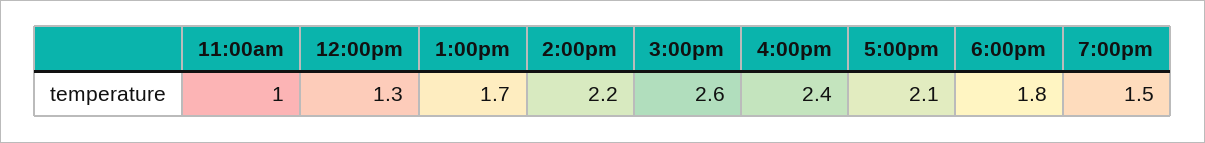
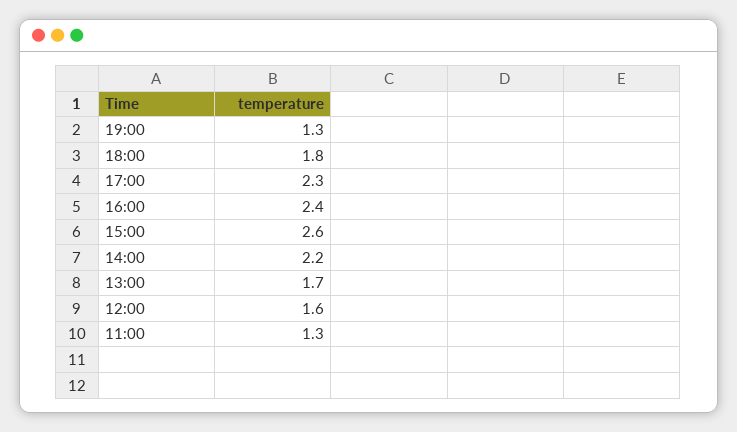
  {
-   "11:00am": 1,
+   "11:00am": 1.3,
-   "12:00pm": 1.3,
+   "12:00pm": 1.6,
    "1:00pm": 1.7,
    "2:00pm": 2.2,
    "3:00pm": 2.6,
    "4:00pm": 2.4,
-   "5:00pm": 2.1,
+   "5:00pm": 2.3,
    "6:00pm": 1.8,
-   "7:00pm": 1.5
+   "7:00pm": 1.3
  }

